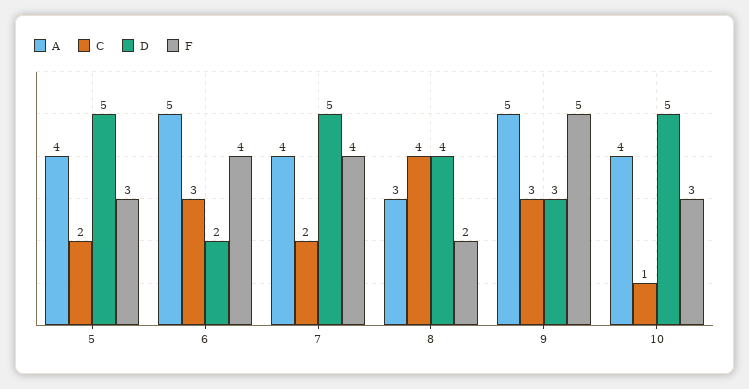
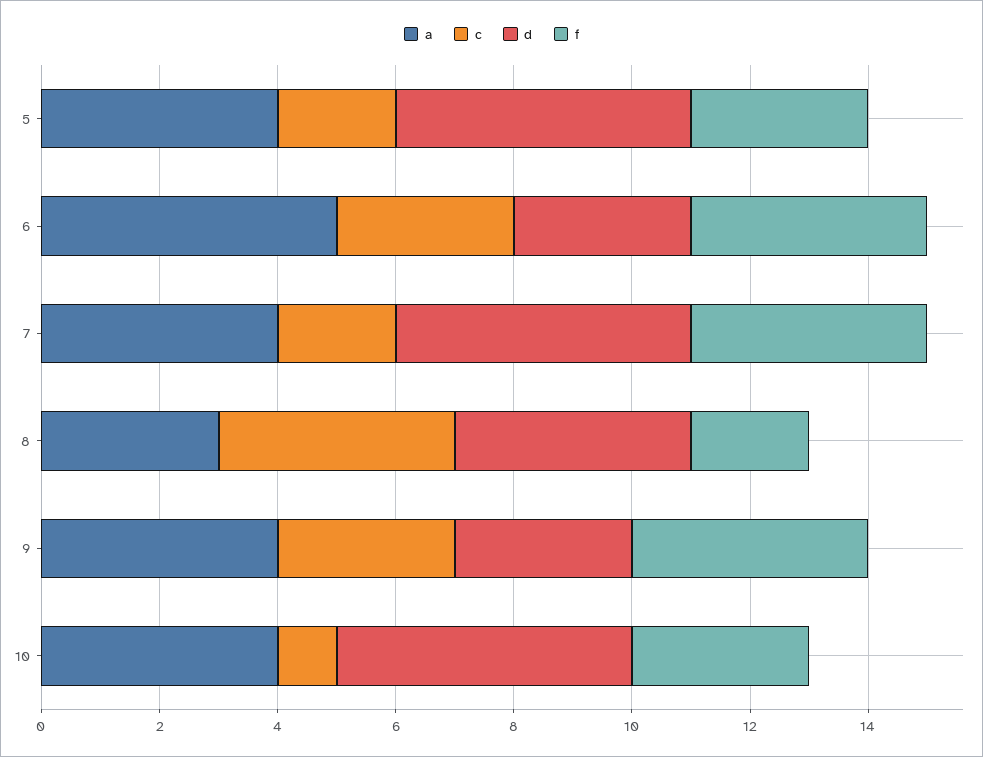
  {
    "A": {
      "5": 4,
      "6": 5,
      "7": 4,
      "8": 3,
-     "9": 5,
+     "9": 4,
      "10": 4
    },
    "C": {
      "5": 2,
      "6": 3,
      "7": 2,
      "8": 4,
      "9": 3,
      "10": 1
    },
    "D": {
      "5": 5,
-     "6": 2,
+     "6": 3,
      "7": 5,
      "8": 4,
      "9": 3,
      "10": 5
    },
    "F": {
      "5": 3,
      "6": 4,
      "7": 4,
      "8": 2,
-     "9": 5,
+     "9": 4,
      "10": 3
    }
  }

